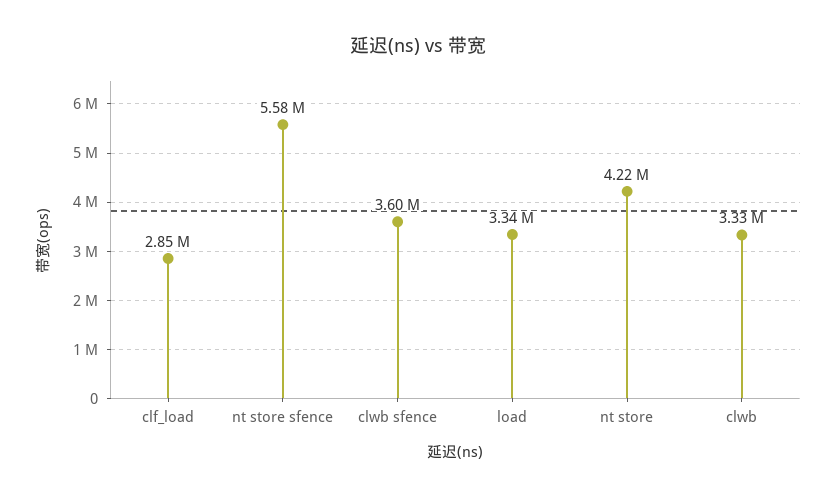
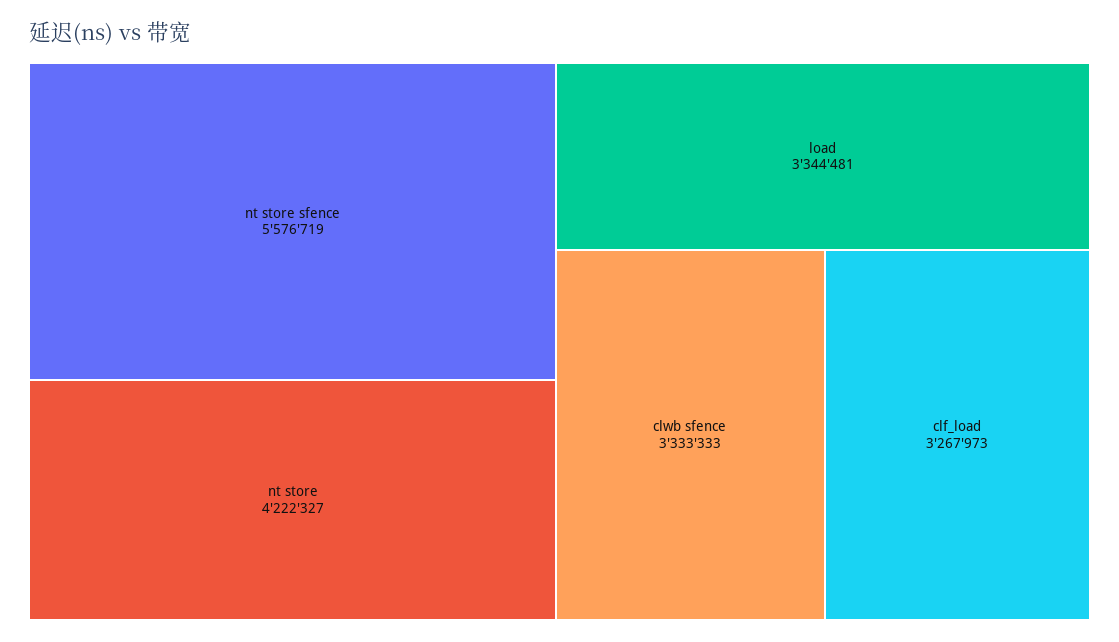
  {
-   "clf_load": 2850000,
+   "clf_load": 3267973,
    "nt store sfence": 5576719,
-   "clwb sfence": 3600000,
+   "clwb sfence": 3333333,
    "load": 3344481,
-   "nt store": 4222327,
+   "nt store": 4222327
-   "clwb": 3330000
  }

